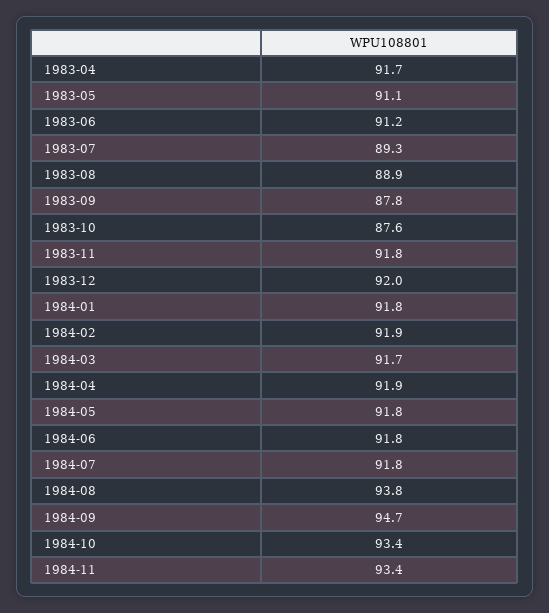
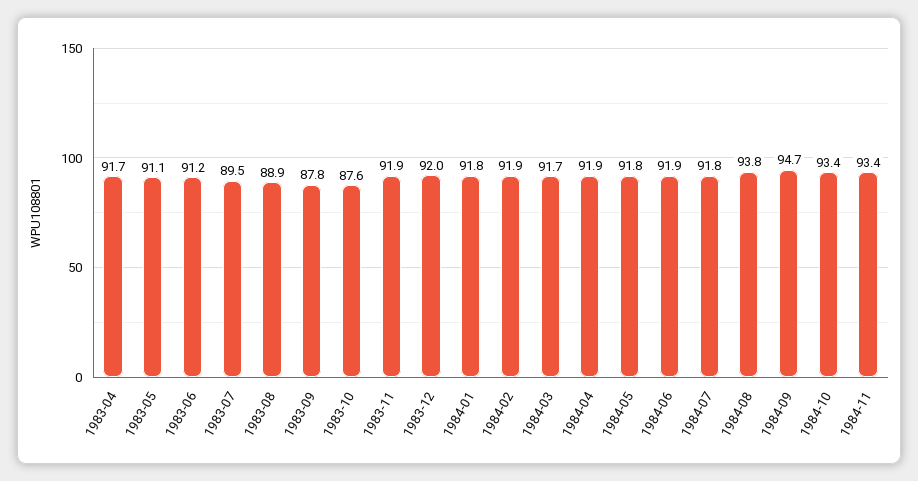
  {
    "1983-04": 91.7,
    "1983-05": 91.1,
    "1983-06": 91.2,
-   "1983-07": 89.3,
+   "1983-07": 89.5,
    "1983-08": 88.9,
    "1983-09": 87.8,
    "1983-10": 87.6,
-   "1983-11": 91.8,
+   "1983-11": 91.9,
    "1983-12": 92,
    "1984-01": 91.8,
    "1984-02": 91.9,
    "1984-03": 91.7,
    "1984-04": 91.9,
    "1984-05": 91.8,
-   "1984-06": 91.8,
+   "1984-06": 91.9,
    "1984-07": 91.8,
    "1984-08": 93.8,
    "1984-09": 94.7,
    "1984-10": 93.4,
    "1984-11": 93.4
  }

